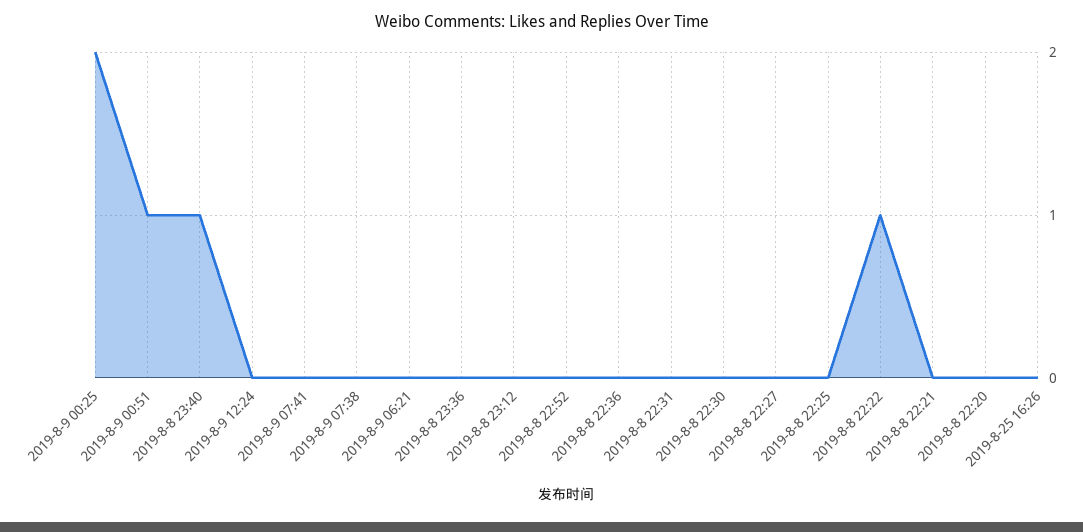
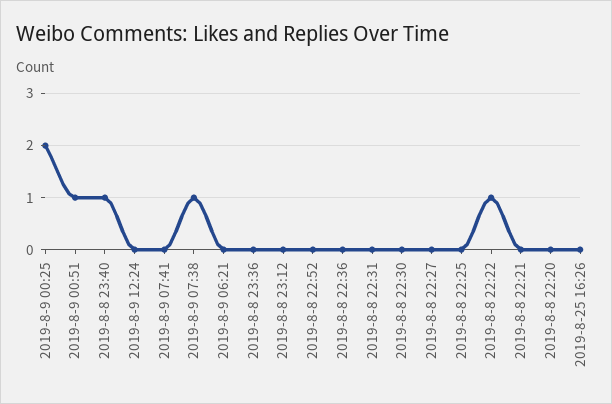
  {
    "2019-8-9 00:25": 2,
    "2019-8-9 00:51": 1,
    "2019-8-8 23:40": 1,
    "2019-8-9 12:24": 0,
    "2019-8-9 07:41": 0,
-   "2019-8-9 07:38": 0,
+   "2019-8-9 07:38": 1,
    "2019-8-9 06:21": 0,
    "2019-8-8 23:36": 0,
    "2019-8-8 23:12": 0,
    "2019-8-8 22:52": 0,
    "2019-8-8 22:36": 0,
    "2019-8-8 22:31": 0,
    "2019-8-8 22:30": 0,
    "2019-8-8 22:27": 0,
    "2019-8-8 22:25": 0,
    "2019-8-8 22:22": 1,
    "2019-8-8 22:21": 0,
    "2019-8-8 22:20": 0,
    "2019-8-25 16:26": 0
  }

